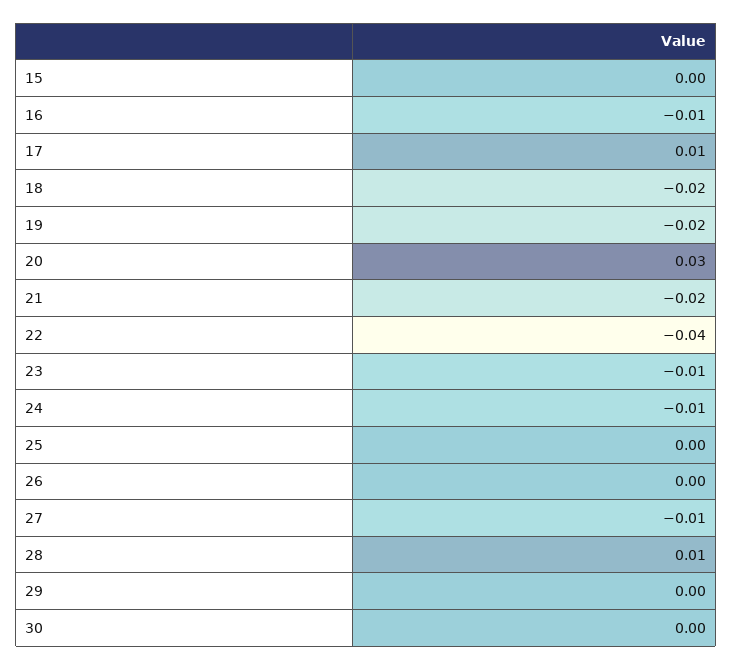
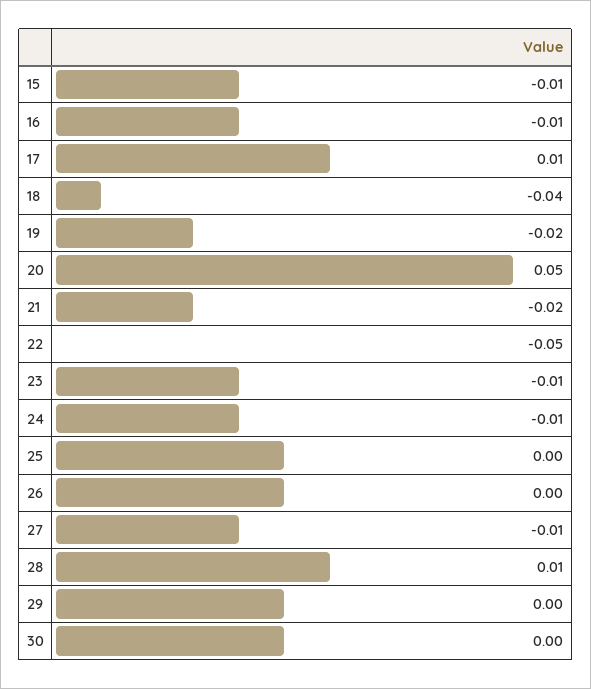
  {
-   "15": 0,
+   "15": -0.01,
    "16": -0.01,
    "17": 0.01,
-   "18": -0.02,
+   "18": -0.04,
    "19": -0.02,
-   "20": 0.03,
+   "20": 0.05,
    "21": -0.02,
-   "22": -0.04,
+   "22": -0.05,
    "23": -0.01,
    "24": -0.01,
    "25": 0,
    "26": 0,
    "27": -0.01,
    "28": 0.01,
    "29": 0,
    "30": 0
  }

